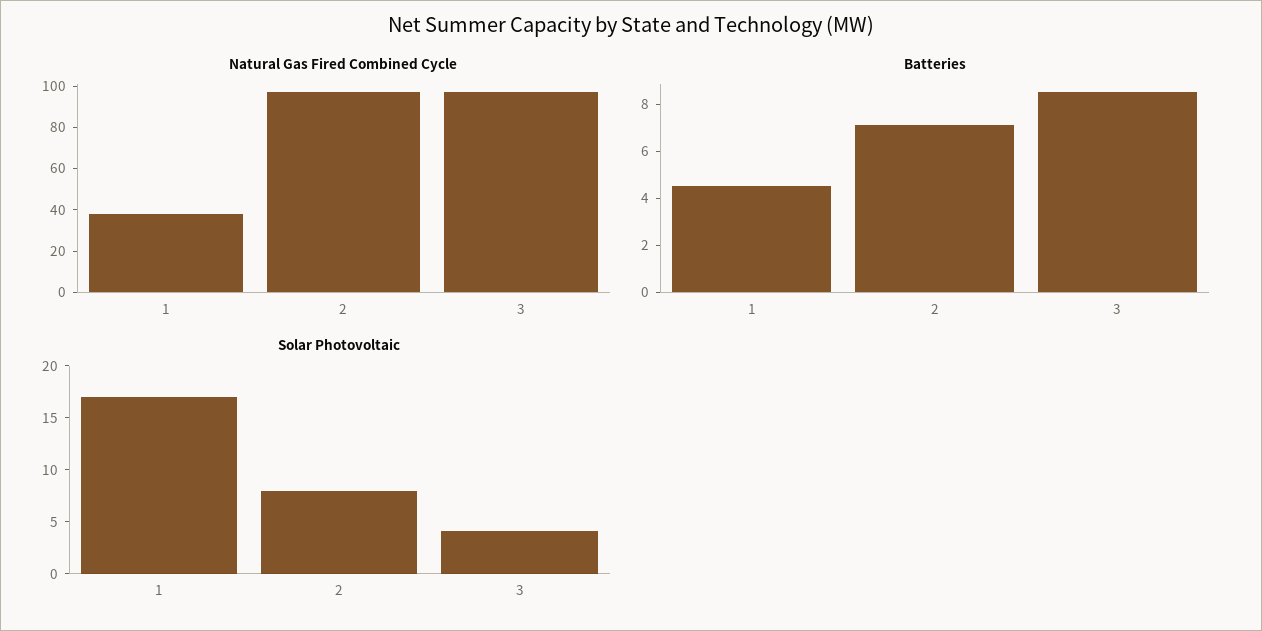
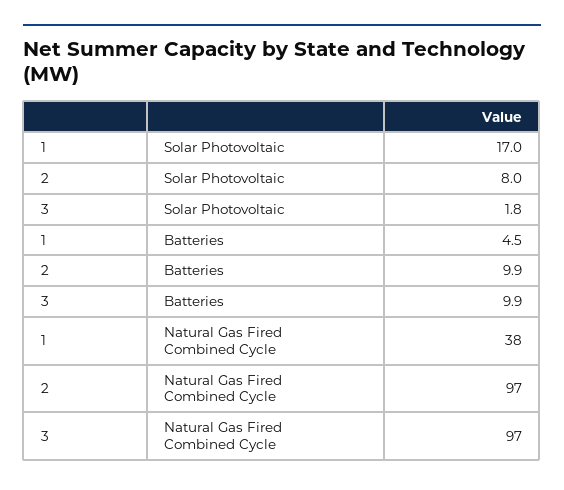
  {
    "Natural Gas Fired Combined Cycle": {
      "1": 38,
      "2": 97,
      "3": 97
    },
    "Batteries": {
      "1": 4.5,
-     "2": 7,
+     "2": 9.9,
-     "3": 8.5
+     "3": 9.9
    },
    "Solar Photovoltaic": {
      "1": 17,
      "2": 8,
-     "3": 4
+     "3": 1.8
    }
  }

